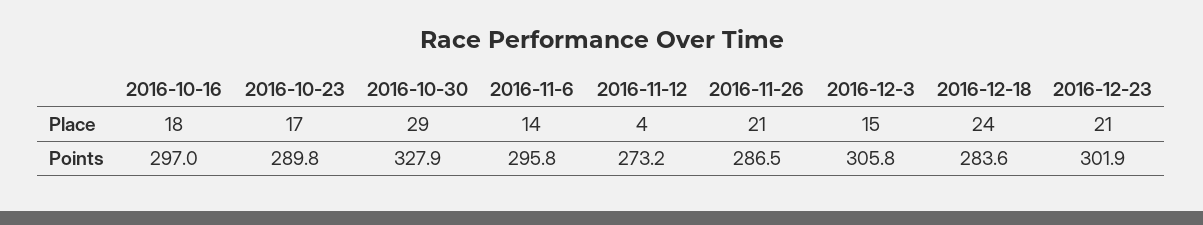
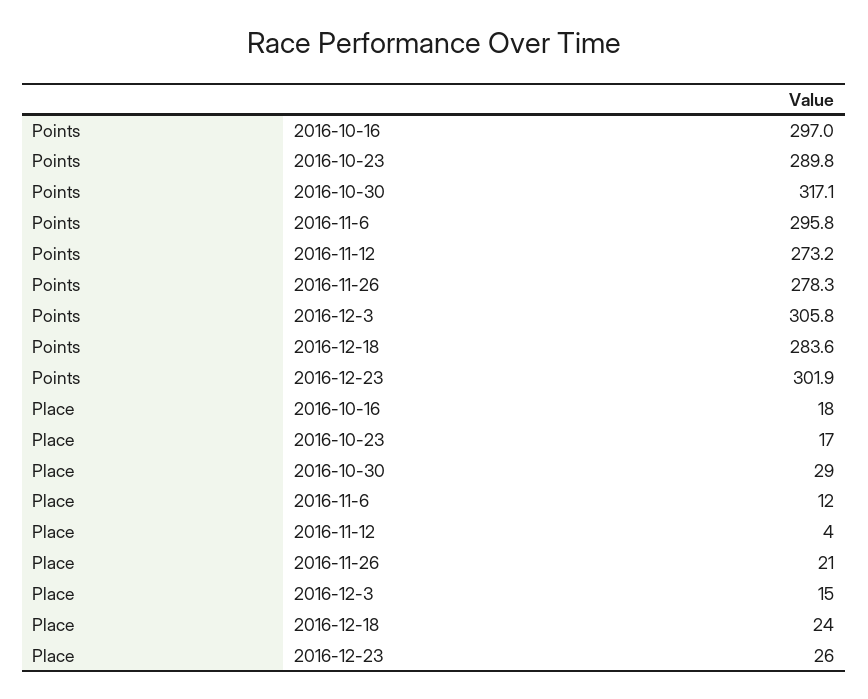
  {
    "2016-10-16": {
      "Place": 18,
      "Points": 297
    },
    "2016-10-23": {
      "Place": 17,
      "Points": 289.8
    },
    "2016-10-30": {
      "Place": 29,
-     "Points": 327.9
+     "Points": 317.1
    },
    "2016-11-6": {
-     "Place": 14,
+     "Place": 12,
      "Points": 295.8
    },
    "2016-11-12": {
      "Place": 4,
      "Points": 273.2
    },
    "2016-11-26": {
      "Place": 21,
-     "Points": 286.5
+     "Points": 278.3
    },
    "2016-12-3": {
      "Place": 15,
      "Points": 305.8
    },
    "2016-12-18": {
      "Place": 24,
      "Points": 283.6
    },
    "2016-12-23": {
-     "Place": 21,
+     "Place": 26,
      "Points": 301.9
    }
  }

